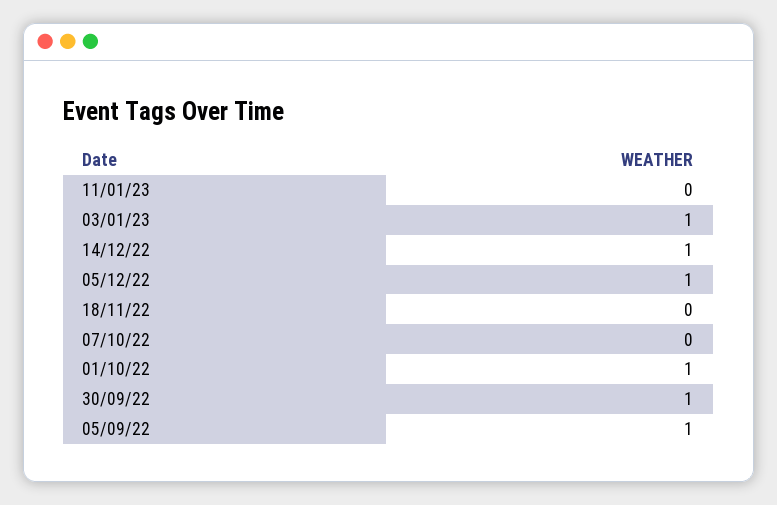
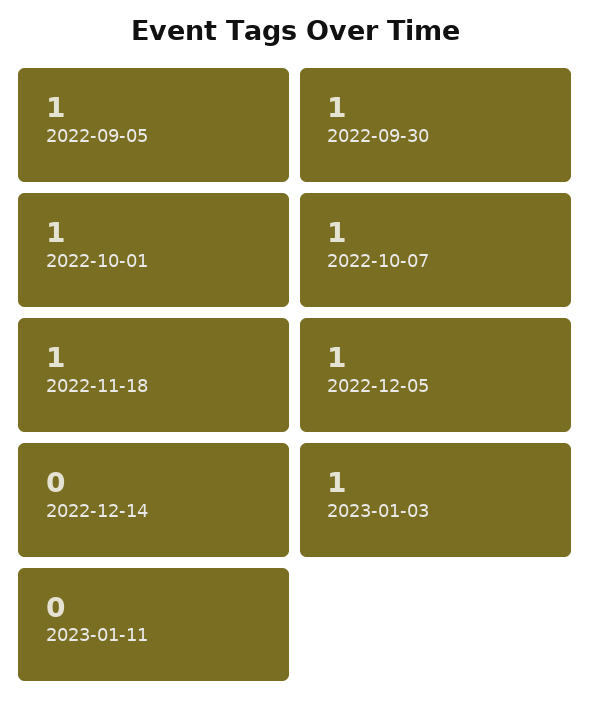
  {
    "11/01/23": 0,
    "03/01/23": 1,
-   "14/12/22": 1,
+   "14/12/22": 0,
    "05/12/22": 1,
-   "18/11/22": 0,
+   "18/11/22": 1,
-   "07/10/22": 0,
+   "07/10/22": 1,
    "01/10/22": 1,
    "30/09/22": 1,
    "05/09/22": 1
  }

